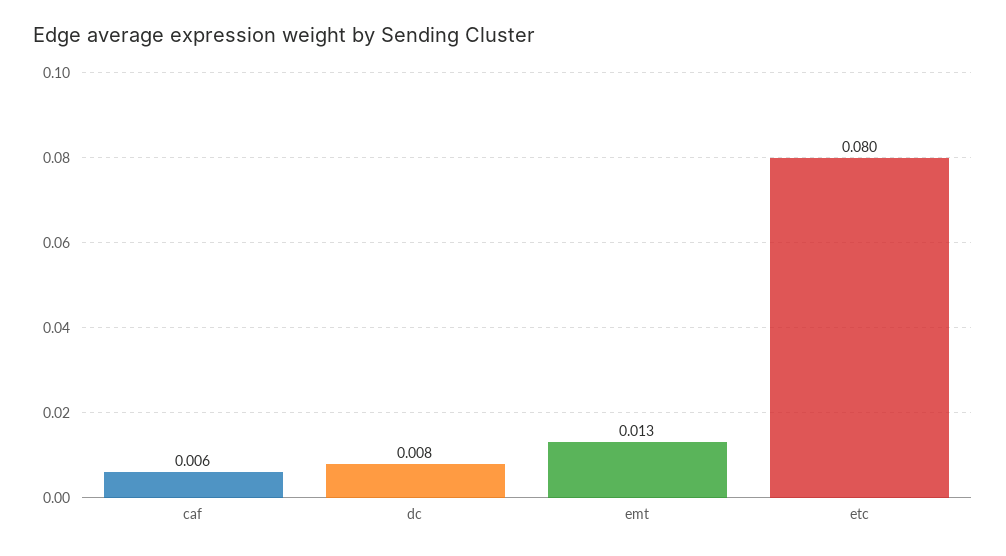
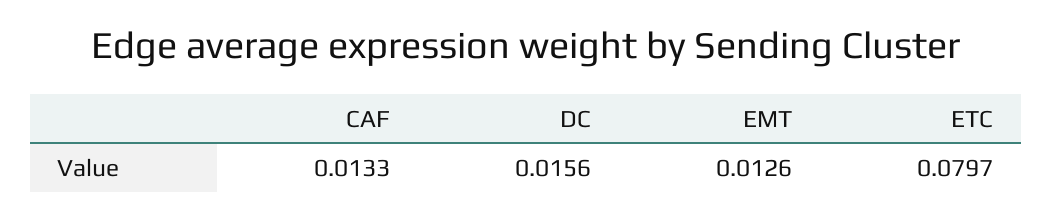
  {
-   "caf": 0.006,
+   "caf": 0.0133,
-   "dc": 0.008,
+   "dc": 0.0156,
    "emt": 0.0126,
    "etc": 0.0797
  }

